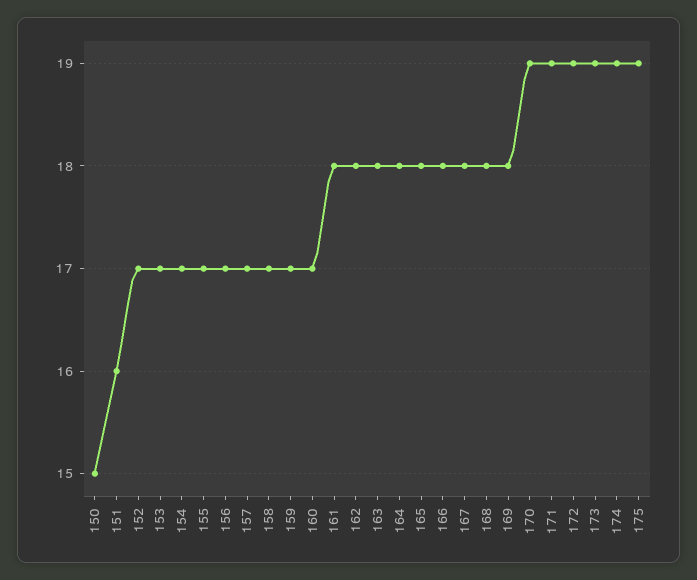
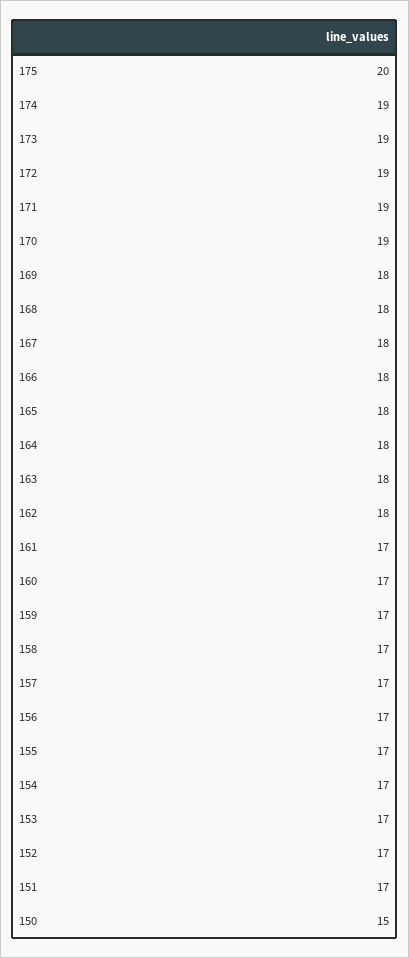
  {
    "150": 15,
-   "151": 16,
+   "151": 17,
    "152": 17,
    "153": 17,
    "154": 17,
    "155": 17,
    "156": 17,
    "157": 17,
    "158": 17,
    "159": 17,
    "160": 17,
-   "161": 18,
+   "161": 17,
    "162": 18,
    "163": 18,
    "164": 18,
    "165": 18,
    "166": 18,
    "167": 18,
    "168": 18,
    "169": 18,
    "170": 19,
    "171": 19,
    "172": 19,
    "173": 19,
    "174": 19,
-   "175": 19
+   "175": 20
  }

